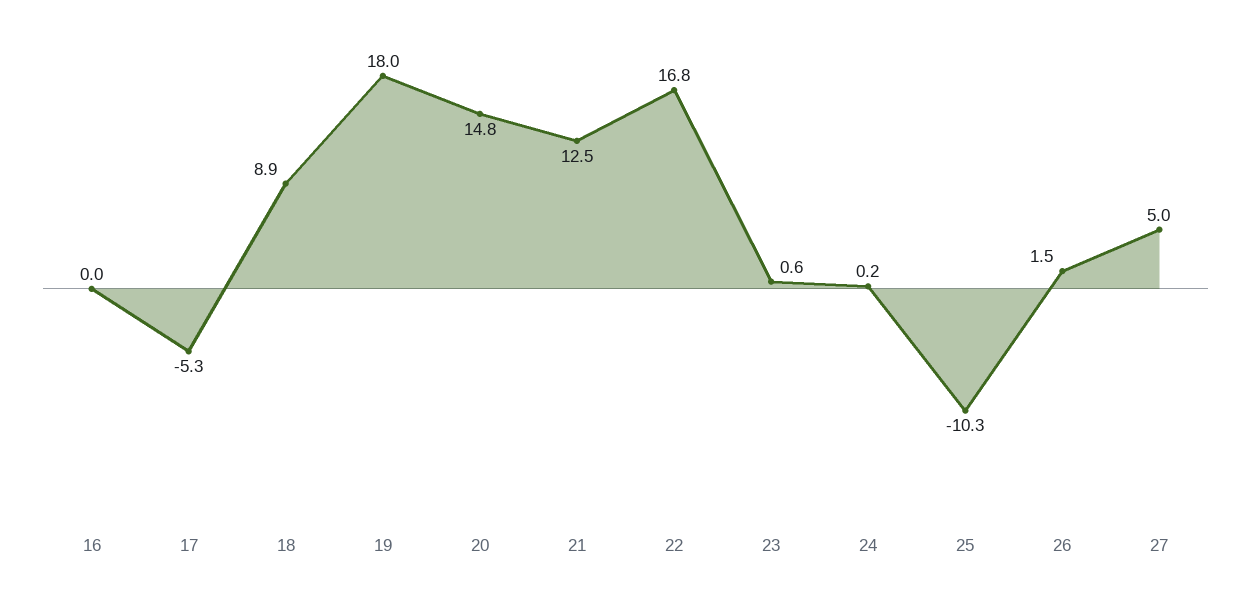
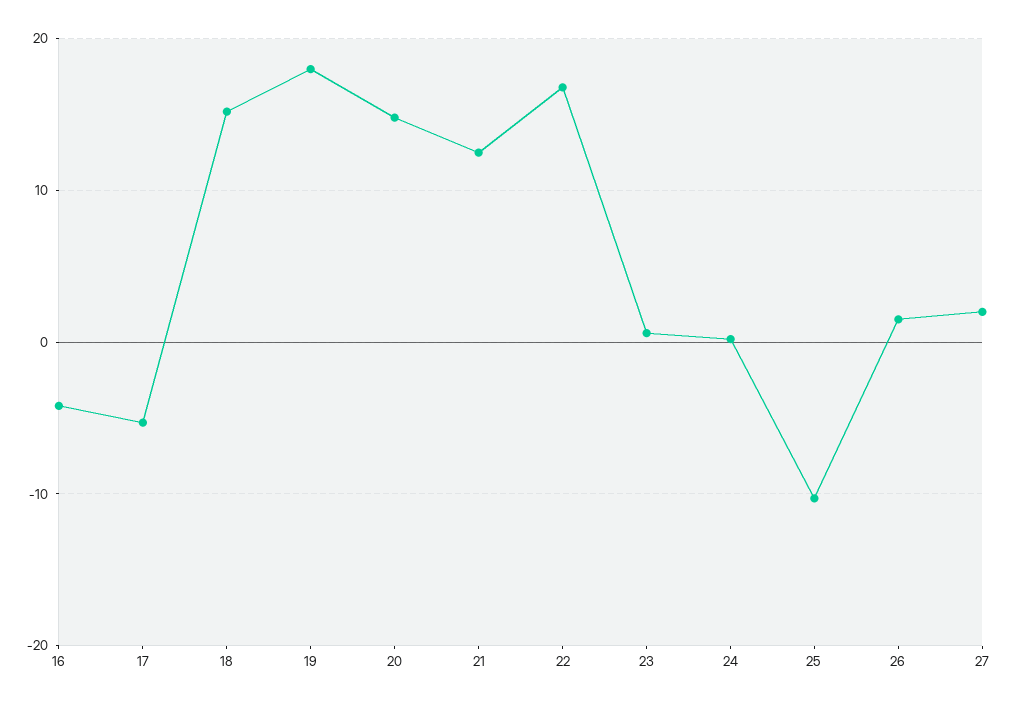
  {
-   "16": 0,
+   "16": -4,
    "17": -5.3,
-   "18": 8.9,
+   "18": 15,
    "19": 18,
    "20": 14.8,
    "21": 12.5,
    "22": 16.8,
    "23": 0.6,
    "24": 0.2,
    "25": -10.3,
    "26": 1.5,
-   "27": 5
+   "27": 2
  }

